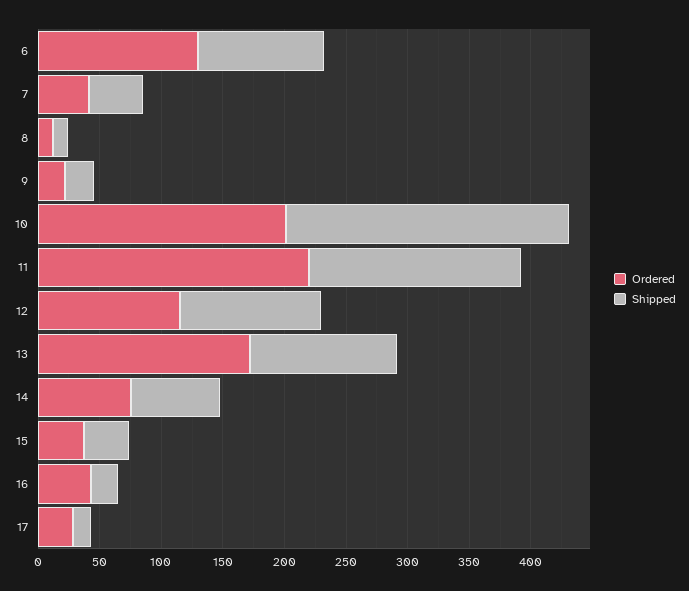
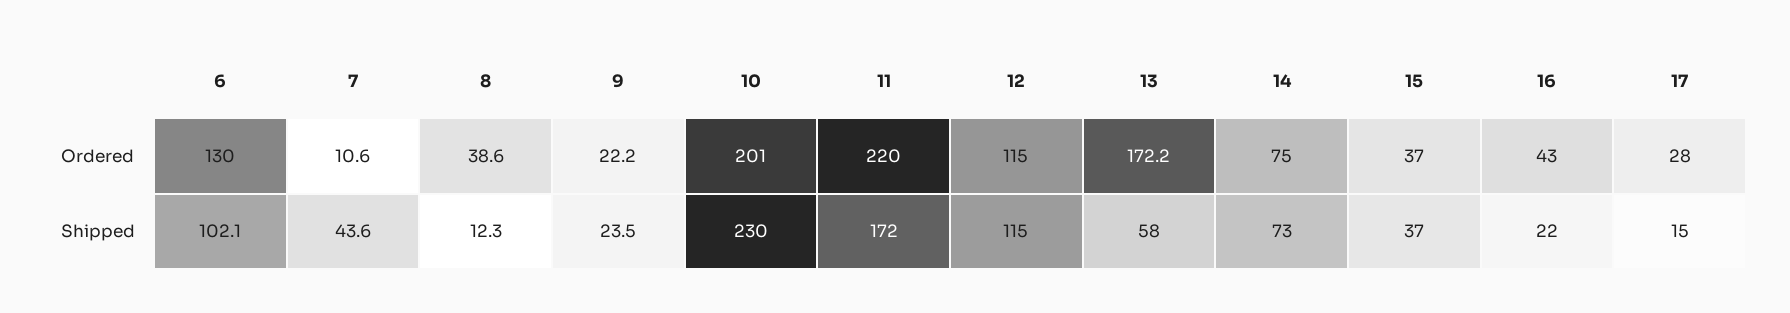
  {
    "Ordered": {
      "6": 130,
-     "7": 40,
+     "7": 10.6,
-     "8": 10,
+     "8": 38.6,
      "9": 22.2,
      "10": 201,
      "11": 220,
      "12": 115,
      "13": 172.2,
      "14": 75,
      "15": 37,
      "16": 43,
      "17": 28
    },
    "Shipped": {
      "6": 102.1,
      "7": 43.6,
      "8": 12.3,
      "9": 23.5,
      "10": 230,
      "11": 172,
      "12": 115,
-     "13": 120,
+     "13": 58,
      "14": 73,
      "15": 37,
      "16": 22,
      "17": 15
    }
  }

